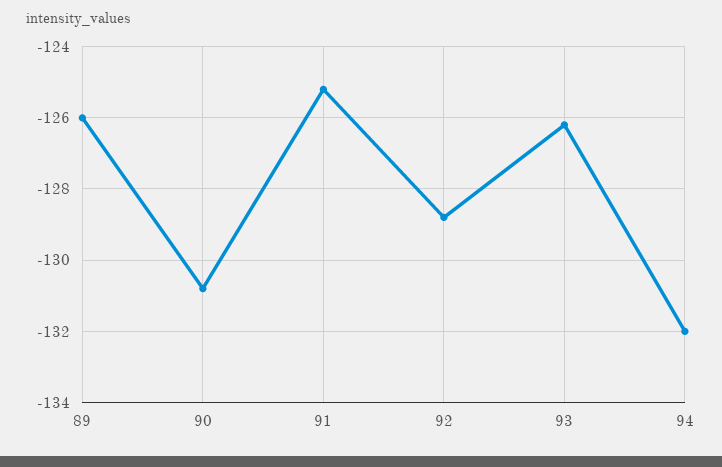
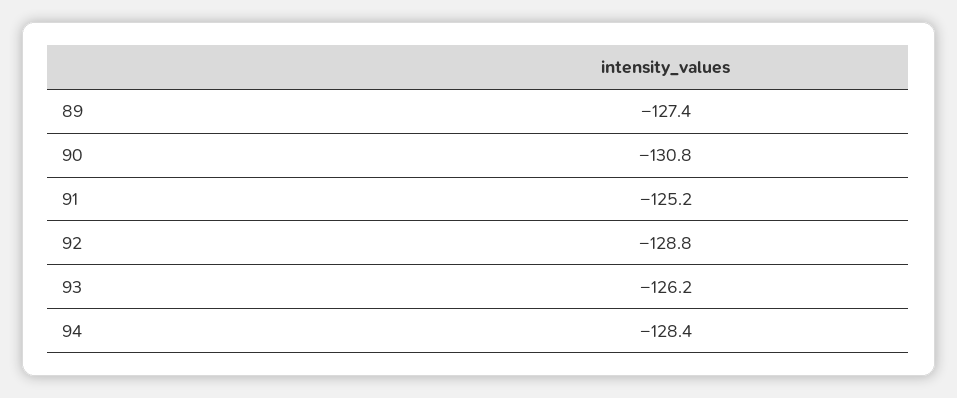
  {
-   "89": -126,
+   "89": -127.4,
    "90": -130.8,
    "91": -125.2,
    "92": -128.8,
    "93": -126.2,
-   "94": -132
+   "94": -128.4
  }

